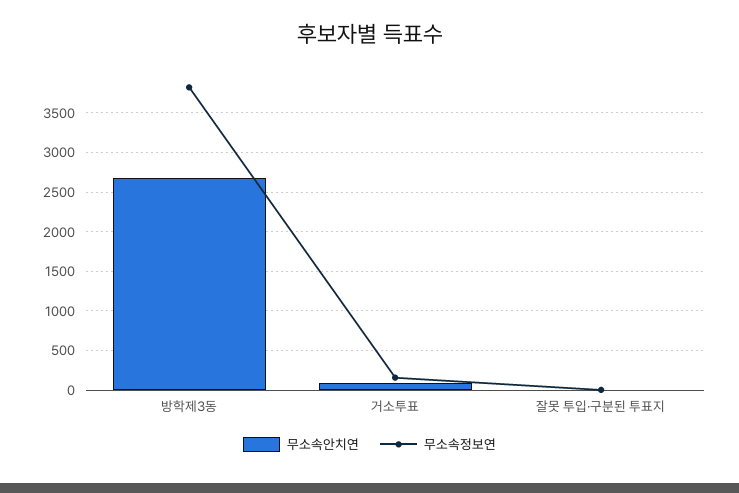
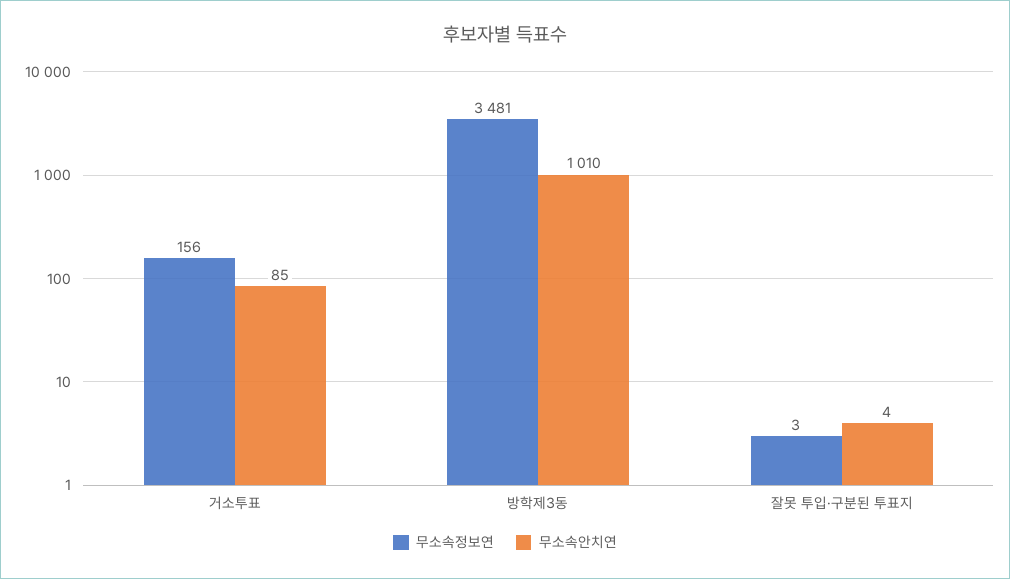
  {
    "무소속안치연": {
-     "방학제3동": 2700,
+     "방학제3동": 1010,
      "거소투표": 85,
      "잘못 투입·구분된 투표지": 4
    },
    "무소속정보연": {
-     "방학제3동": 3800,
+     "방학제3동": 3481,
      "거소투표": 156,
      "잘못 투입·구분된 투표지": 3
    }
  }

